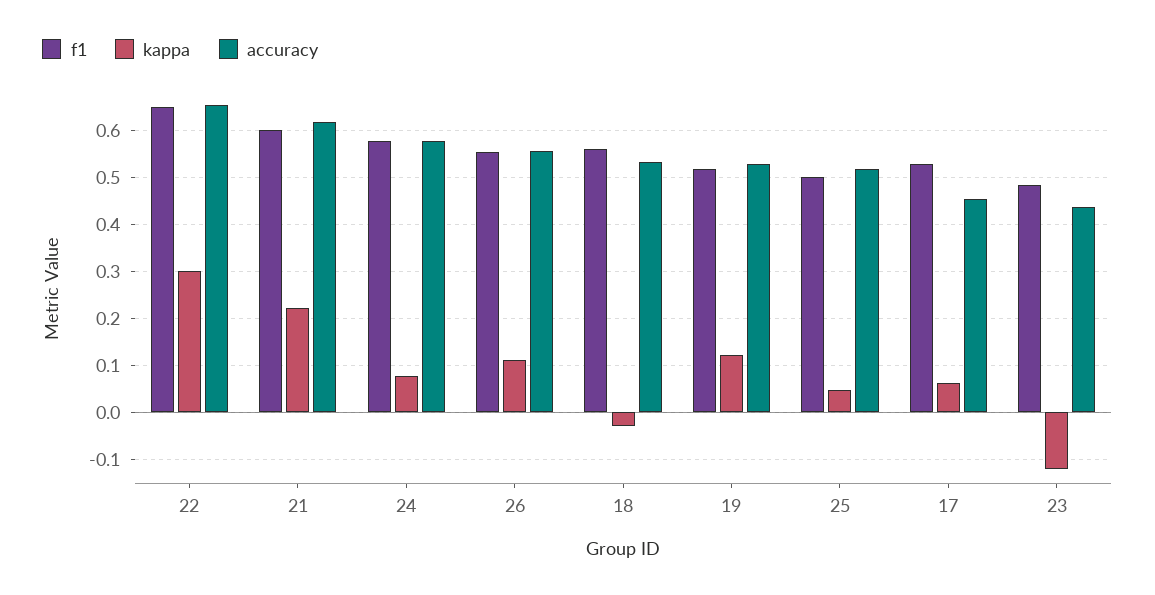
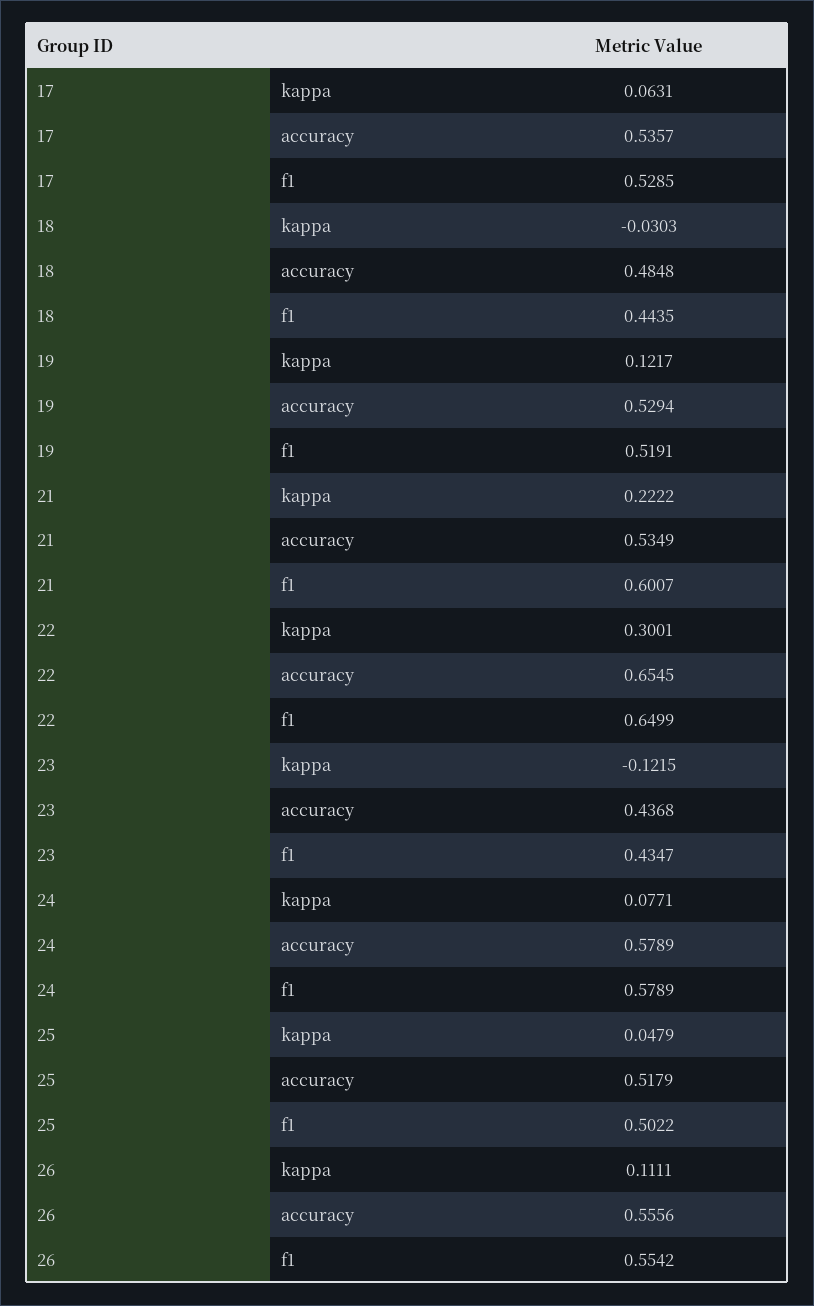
  {
    "f1": {
      "22": 0.6499,
      "21": 0.6007,
      "24": 0.5789,
      "26": 0.5542,
-     "18": 0.56,
+     "18": 0.4435,
      "19": 0.5191,
      "25": 0.5022,
      "17": 0.5285,
-     "23": 0.48
+     "23": 0.4347
    },
    "kappa": {
      "22": 0.3001,
      "21": 0.2222,
      "24": 0.0771,
      "26": 0.1111,
      "18": -0.0303,
      "19": 0.1217,
      "25": 0.0479,
      "17": 0.0631,
      "23": -0.1215
    },
    "accuracy": {
      "22": 0.6545,
-     "21": 0.62,
+     "21": 0.5349,
      "24": 0.5789,
      "26": 0.5556,
-     "18": 0.54,
+     "18": 0.4848,
      "19": 0.5294,
      "25": 0.5179,
-     "17": 0.46,
+     "17": 0.5357,
      "23": 0.4368
    }
  }

